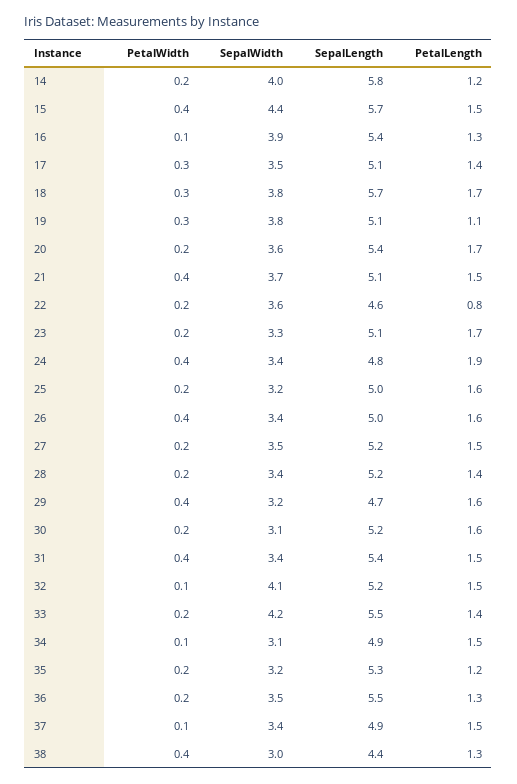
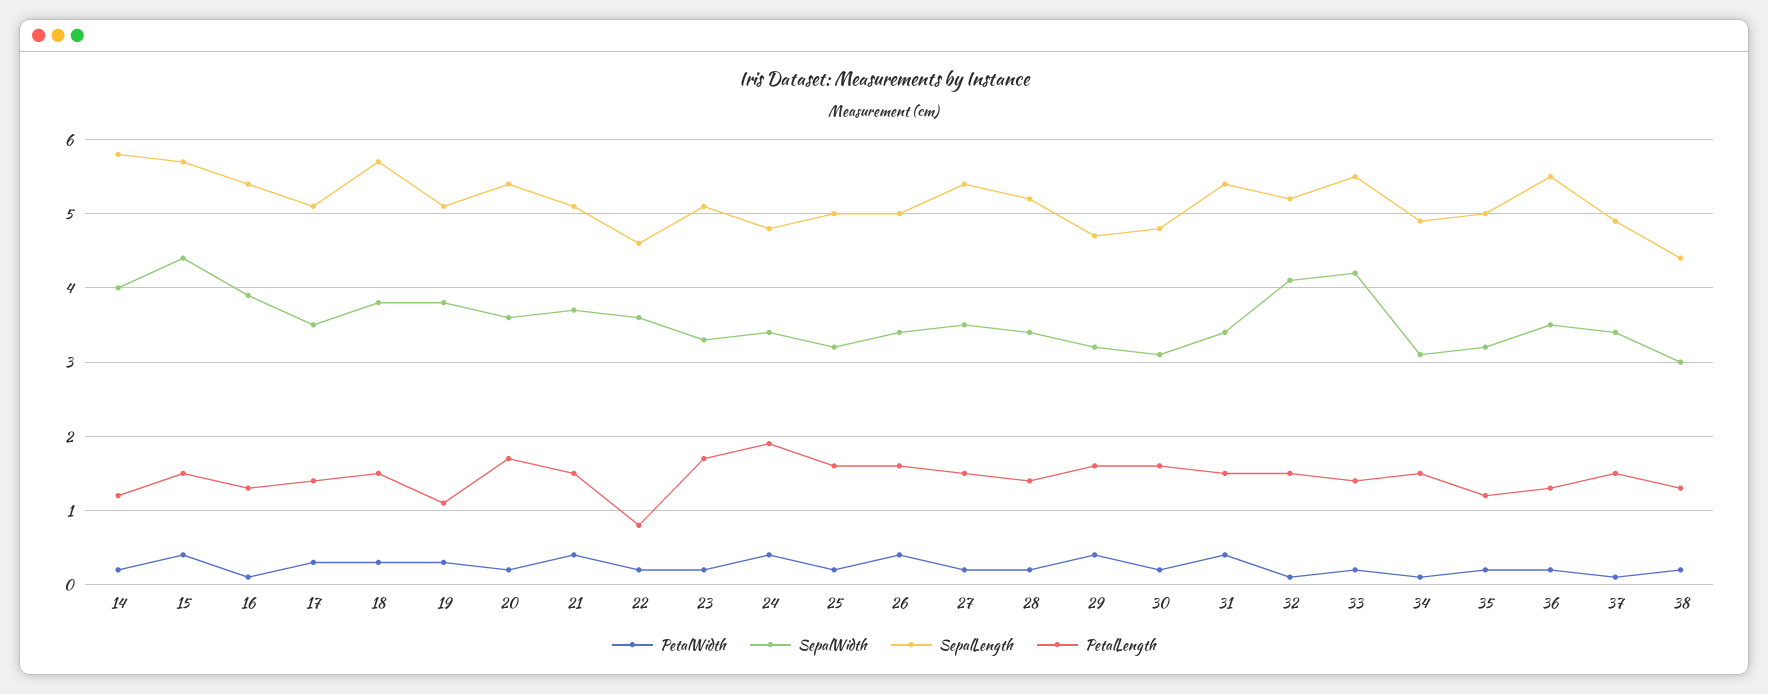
  {
    "PetalWidth": {
      "14": 0.2,
      "15": 0.4,
      "16": 0.1,
      "17": 0.3,
      "18": 0.3,
      "19": 0.3,
      "20": 0.2,
      "21": 0.4,
      "22": 0.2,
      "23": 0.2,
      "24": 0.4,
      "25": 0.2,
      "26": 0.4,
      "27": 0.2,
      "28": 0.2,
      "29": 0.4,
      "30": 0.2,
      "31": 0.4,
      "32": 0.1,
      "33": 0.2,
      "34": 0.1,
      "35": 0.2,
      "36": 0.2,
      "37": 0.1,
-     "38": 0.4
+     "38": 0.2
    },
    "SepalWidth": {
      "14": 4,
      "15": 4.4,
      "16": 3.9,
      "17": 3.5,
      "18": 3.8,
      "19": 3.8,
      "20": 3.6,
      "21": 3.7,
      "22": 3.6,
      "23": 3.3,
      "24": 3.4,
      "25": 3.2,
      "26": 3.4,
      "27": 3.5,
      "28": 3.4,
      "29": 3.2,
      "30": 3.1,
      "31": 3.4,
      "32": 4.1,
      "33": 4.2,
      "34": 3.1,
      "35": 3.2,
      "36": 3.5,
      "37": 3.4,
      "38": 3
    },
    "SepalLength": {
      "14": 5.8,
      "15": 5.7,
      "16": 5.4,
      "17": 5.1,
      "18": 5.7,
      "19": 5.1,
      "20": 5.4,
      "21": 5.1,
      "22": 4.6,
      "23": 5.1,
      "24": 4.8,
      "25": 5,
      "26": 5,
-     "27": 5.2,
+     "27": 5.4,
      "28": 5.2,
      "29": 4.7,
-     "30": 5.2,
+     "30": 4.8,
      "31": 5.4,
      "32": 5.2,
      "33": 5.5,
      "34": 4.9,
-     "35": 5.3,
+     "35": 5,
      "36": 5.5,
      "37": 4.9,
      "38": 4.4
    },
    "PetalLength": {
      "14": 1.2,
      "15": 1.5,
      "16": 1.3,
      "17": 1.4,
-     "18": 1.7,
+     "18": 1.5,
      "19": 1.1,
      "20": 1.7,
      "21": 1.5,
      "22": 0.8,
      "23": 1.7,
      "24": 1.9,
      "25": 1.6,
      "26": 1.6,
      "27": 1.5,
      "28": 1.4,
      "29": 1.6,
      "30": 1.6,
      "31": 1.5,
      "32": 1.5,
      "33": 1.4,
      "34": 1.5,
      "35": 1.2,
      "36": 1.3,
      "37": 1.5,
      "38": 1.3
    }
  }

